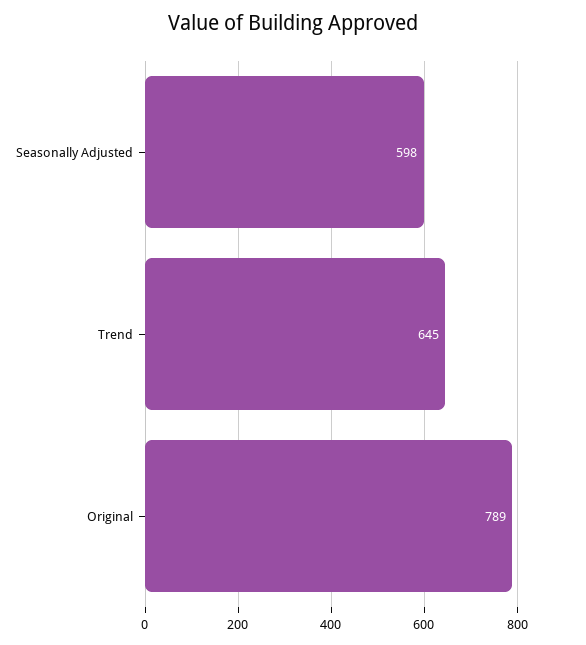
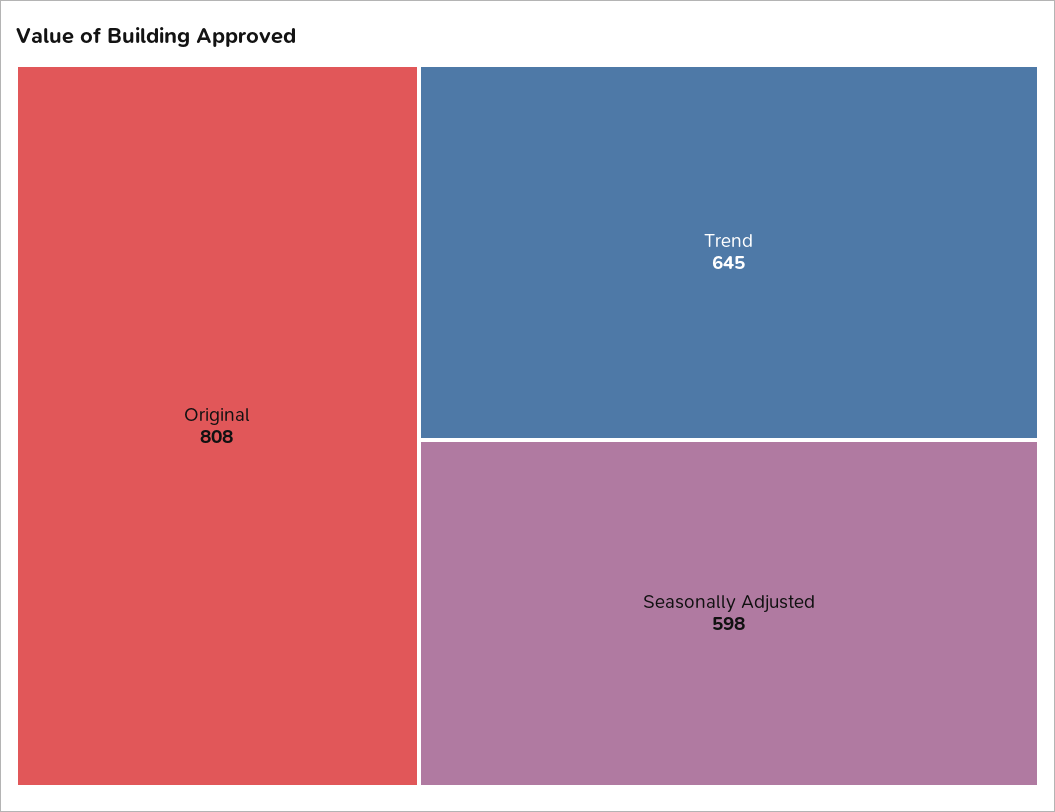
  {
    "Seasonally Adjusted": 598,
    "Trend": 645,
-   "Original": 789
+   "Original": 808
  }

